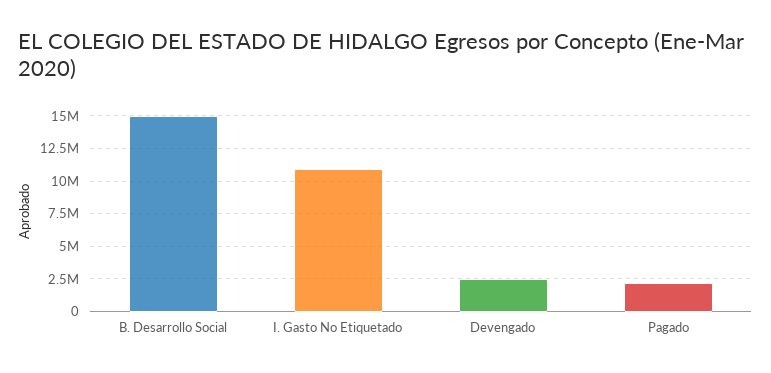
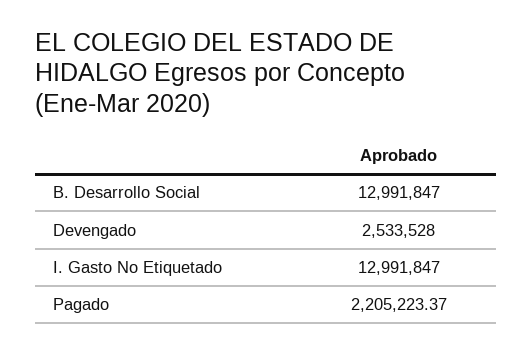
  {
-   "B. Desarrollo Social": 15000000,
+   "B. Desarrollo Social": 12991847,
-   "I. Gasto No Etiquetado": 11000000,
+   "I. Gasto No Etiquetado": 12991847,
    "Devengado": 2533528,
    "Pagado": 2205223.37
  }

